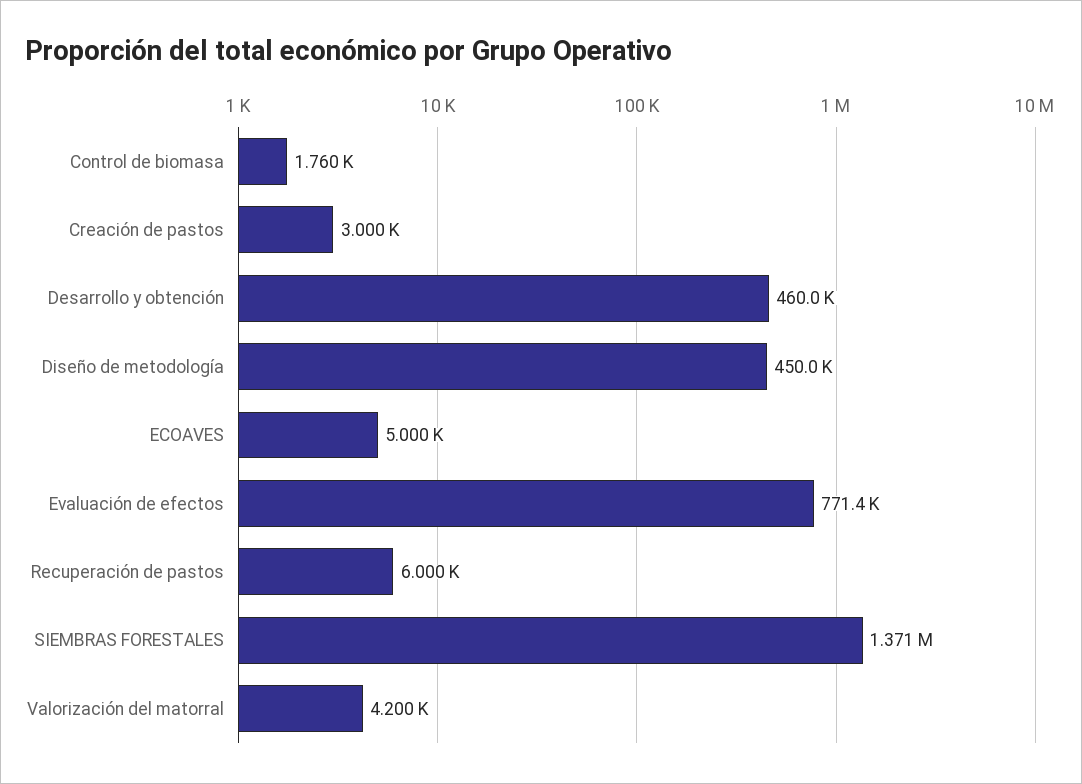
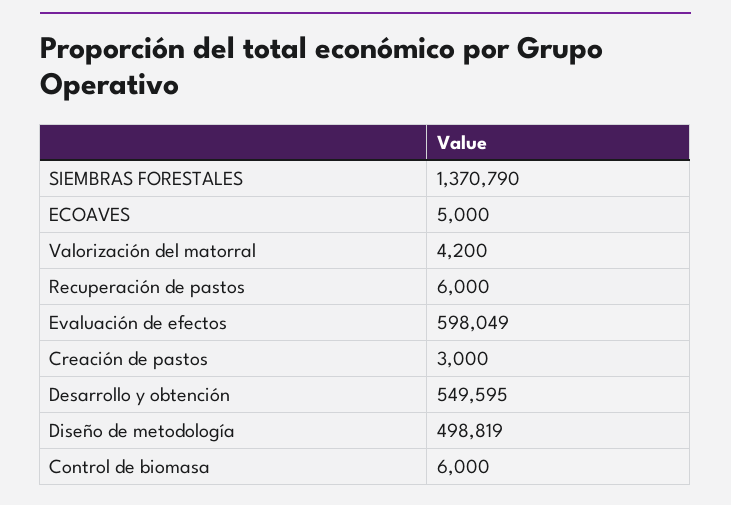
  {
-   "Control de biomasa": 1760,
+   "Control de biomasa": 6000,
    "Creación de pastos": 3000,
-   "Desarrollo y obtención": 460000,
+   "Desarrollo y obtención": 549595,
-   "Diseño de metodología": 450000,
+   "Diseño de metodología": 498819,
    "ECOAVES": 5000,
-   "Evaluación de efectos": 771400,
+   "Evaluación de efectos": 598049,
    "Recuperación de pastos": 6000,
    "SIEMBRAS FORESTALES": 1370790,
    "Valorización del matorral": 4200
  }

